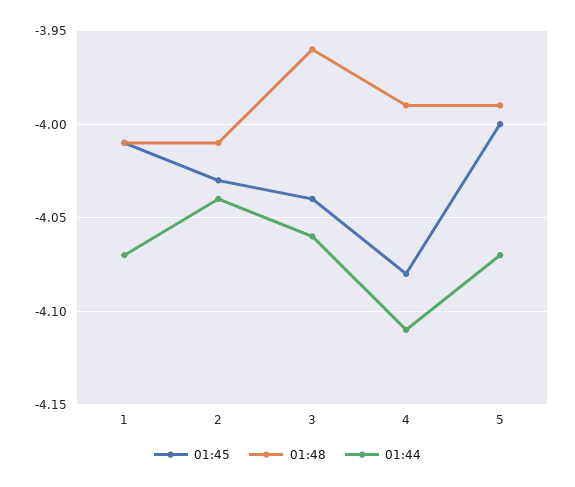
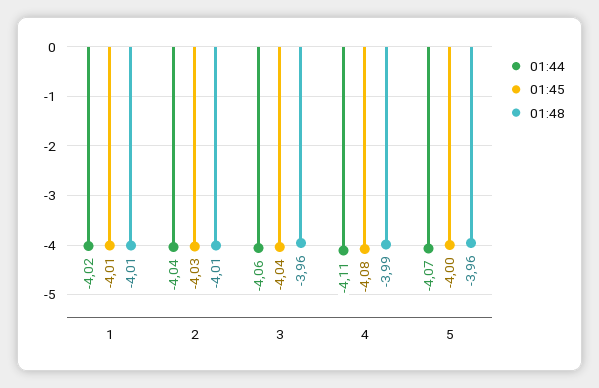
  {
    "01:45": {
      "1": -4.01,
      "2": -4.03,
      "3": -4.04,
      "4": -4.08,
      "5": -4
    },
    "01:48": {
      "1": -4.01,
      "2": -4.01,
      "3": -3.96,
      "4": -3.99,
-     "5": -3.99
+     "5": -3.96
    },
    "01:44": {
-     "1": -4.07,
+     "1": -4.02,
      "2": -4.04,
      "3": -4.06,
      "4": -4.11,
      "5": -4.07
    }
  }

